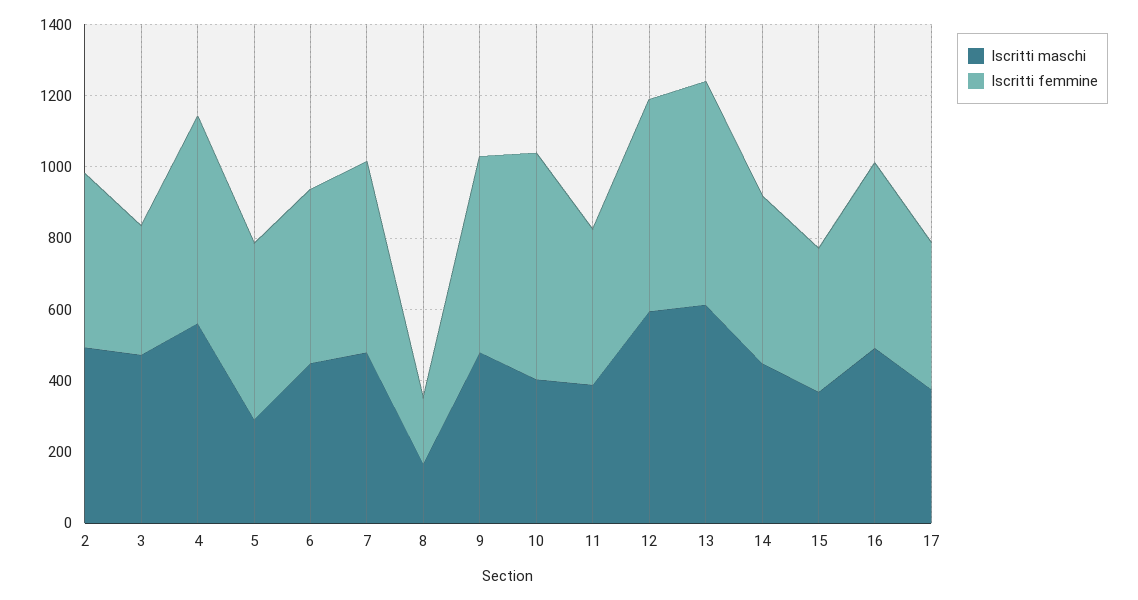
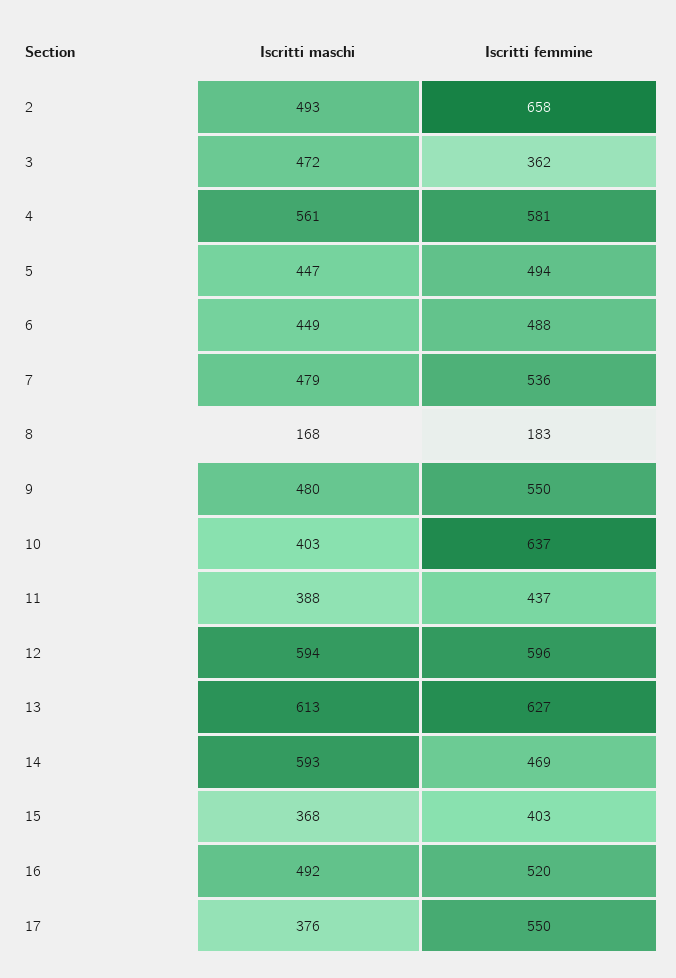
  {
    "Iscritti maschi": {
      "2": 493,
      "3": 472,
      "4": 561,
-     "5": 300,
+     "5": 447,
      "6": 449,
      "7": 479,
      "8": 168,
      "9": 480,
      "10": 403,
      "11": 388,
      "12": 594,
      "13": 613,
-     "14": 450,
+     "14": 593,
      "15": 368,
      "16": 492,
      "17": 376
    },
    "Iscritti femmine": {
-     "2": 500,
+     "2": 658,
      "3": 362,
      "4": 581,
      "5": 494,
      "6": 488,
      "7": 536,
      "8": 183,
      "9": 550,
      "10": 637,
      "11": 437,
      "12": 596,
      "13": 627,
      "14": 469,
      "15": 403,
      "16": 520,
-     "17": 400
+     "17": 550
    }
  }

